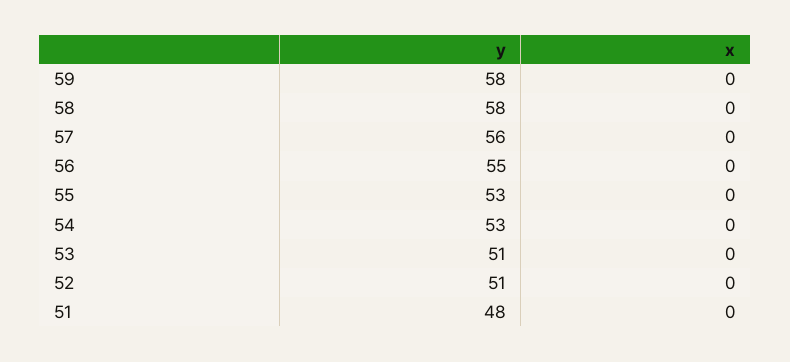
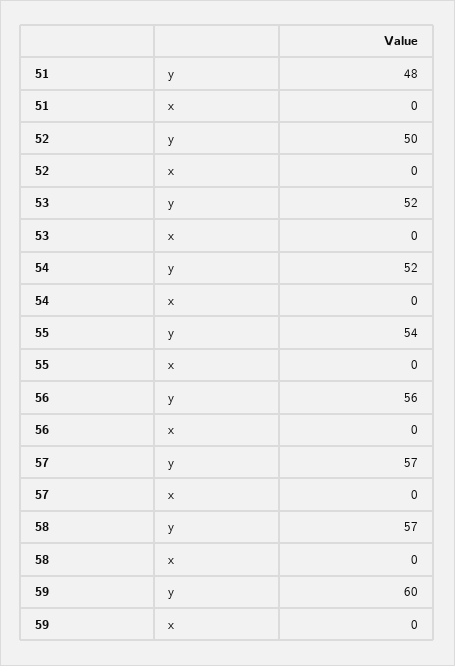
  {
    "y": {
-     "59": 58,
+     "59": 60,
-     "58": 58,
+     "58": 57,
-     "57": 56,
+     "57": 57,
-     "56": 55,
+     "56": 56,
-     "55": 53,
+     "55": 54,
-     "54": 53,
+     "54": 52,
-     "53": 51,
+     "53": 52,
-     "52": 51,
+     "52": 50,
      "51": 48
    },
    "x": {
      "59": 0,
      "58": 0,
      "57": 0,
      "56": 0,
      "55": 0,
      "54": 0,
      "53": 0,
      "52": 0,
      "51": 0
    }
  }

